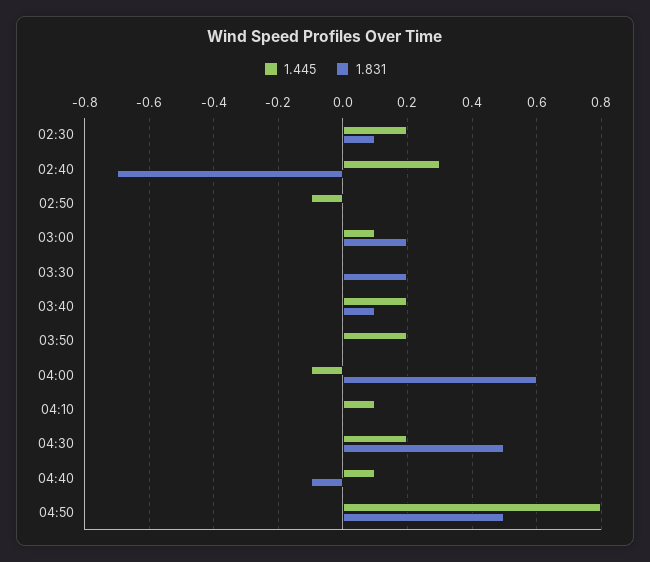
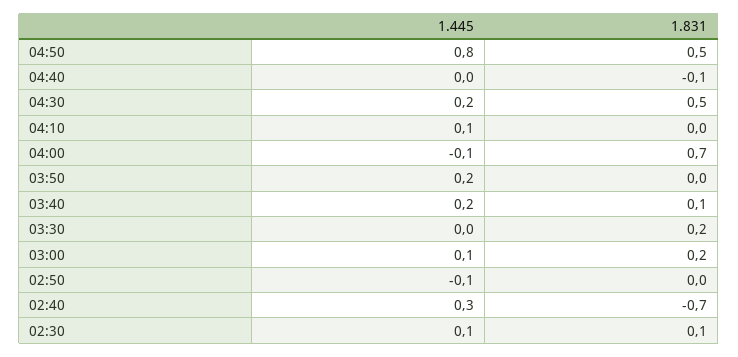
  {
    "1.445": {
-     "02:30": 0.2,
+     "02:30": 0.1,
      "02:40": 0.3,
      "02:50": -0.1,
      "03:00": 0.1,
      "03:30": 0,
      "03:40": 0.2,
      "03:50": 0.2,
      "04:00": -0.1,
      "04:10": 0.1,
      "04:30": 0.2,
-     "04:40": 0.1,
+     "04:40": 0,
      "04:50": 0.8
    },
    "1.831": {
      "02:30": 0.1,
      "02:40": -0.7,
      "02:50": 0,
      "03:00": 0.2,
      "03:30": 0.2,
      "03:40": 0.1,
      "03:50": 0,
-     "04:00": 0.6,
+     "04:00": 0.7,
      "04:10": 0,
      "04:30": 0.5,
      "04:40": -0.1,
      "04:50": 0.5
    }
  }

